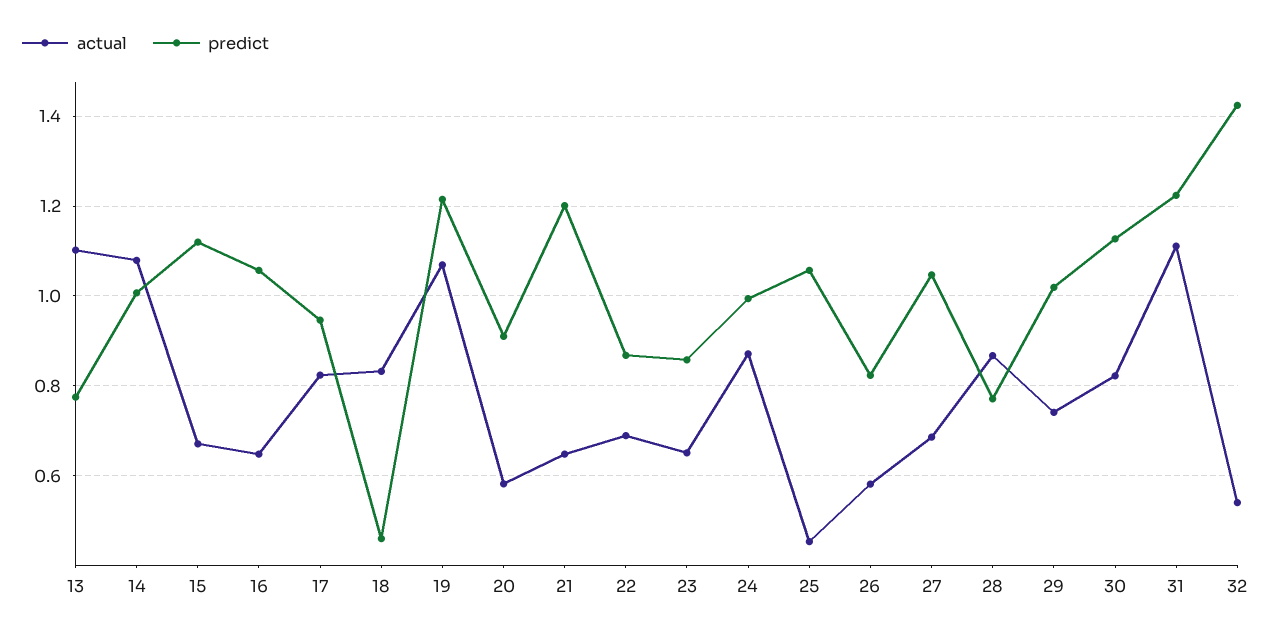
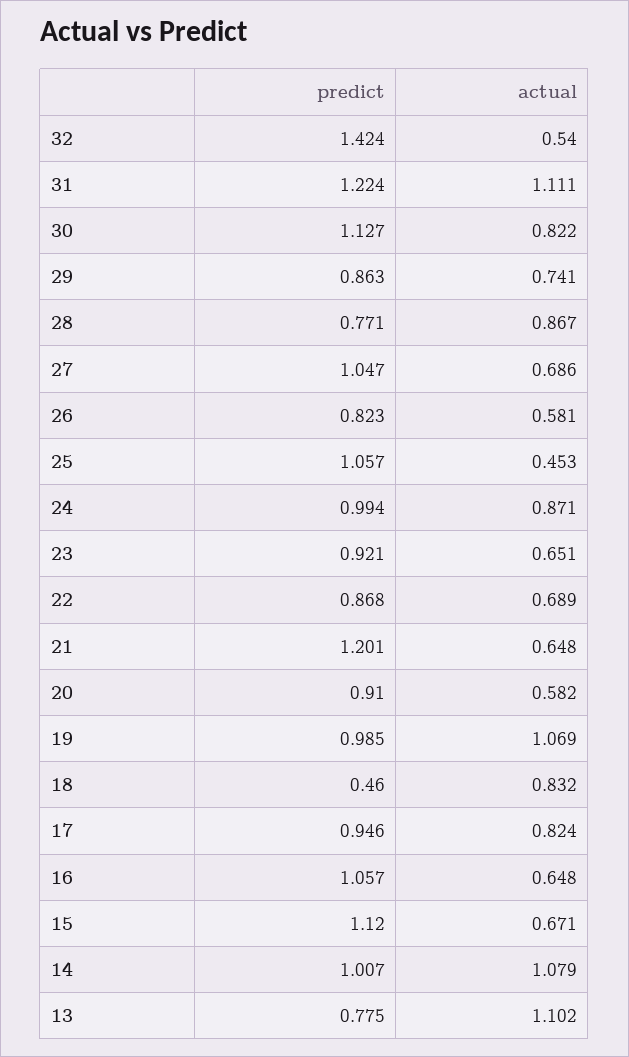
  {
    "actual": {
      "13": 1.102,
      "14": 1.079,
      "15": 0.671,
      "16": 0.648,
      "17": 0.824,
      "18": 0.832,
      "19": 1.069,
      "20": 0.582,
      "21": 0.648,
      "22": 0.689,
      "23": 0.651,
      "24": 0.871,
      "25": 0.453,
      "26": 0.581,
      "27": 0.686,
      "28": 0.867,
      "29": 0.741,
      "30": 0.822,
      "31": 1.111,
      "32": 0.54
    },
    "predict": {
      "13": 0.775,
      "14": 1.007,
      "15": 1.12,
      "16": 1.057,
      "17": 0.946,
      "18": 0.46,
-     "19": 1.22,
+     "19": 0.985,
      "20": 0.91,
      "21": 1.201,
      "22": 0.868,
-     "23": 0.86,
+     "23": 0.921,
      "24": 0.994,
      "25": 1.057,
      "26": 0.823,
      "27": 1.047,
      "28": 0.771,
-     "29": 1.02,
+     "29": 0.863,
      "30": 1.127,
      "31": 1.224,
      "32": 1.424
    }
  }

